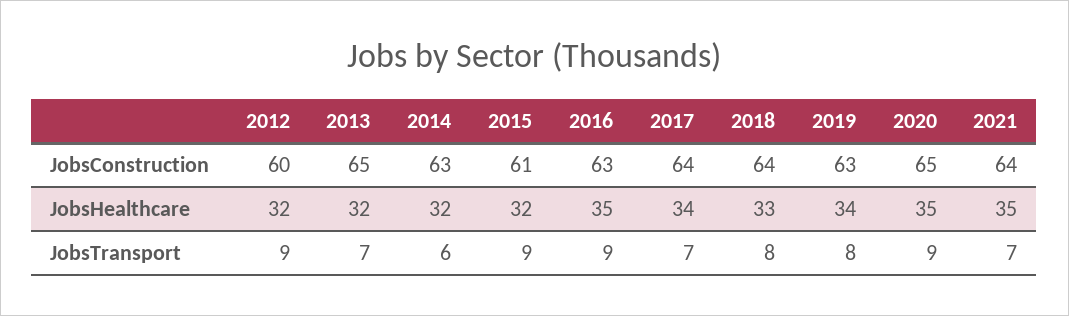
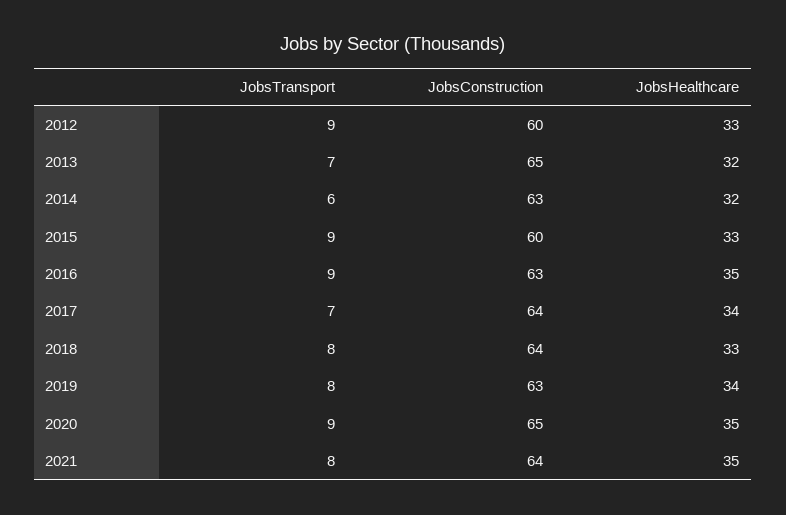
  {
    "2012": {
      "JobsConstruction": 60,
-     "JobsHealthcare": 32,
+     "JobsHealthcare": 33,
      "JobsTransport": 9
    },
    "2013": {
      "JobsConstruction": 65,
      "JobsHealthcare": 32,
      "JobsTransport": 7
    },
    "2014": {
      "JobsConstruction": 63,
      "JobsHealthcare": 32,
      "JobsTransport": 6
    },
    "2015": {
-     "JobsConstruction": 61,
+     "JobsConstruction": 60,
-     "JobsHealthcare": 32,
+     "JobsHealthcare": 33,
      "JobsTransport": 9
    },
    "2016": {
      "JobsConstruction": 63,
      "JobsHealthcare": 35,
      "JobsTransport": 9
    },
    "2017": {
      "JobsConstruction": 64,
      "JobsHealthcare": 34,
      "JobsTransport": 7
    },
    "2018": {
      "JobsConstruction": 64,
      "JobsHealthcare": 33,
      "JobsTransport": 8
    },
    "2019": {
      "JobsConstruction": 63,
      "JobsHealthcare": 34,
      "JobsTransport": 8
    },
    "2020": {
      "JobsConstruction": 65,
      "JobsHealthcare": 35,
      "JobsTransport": 9
    },
    "2021": {
      "JobsConstruction": 64,
      "JobsHealthcare": 35,
-     "JobsTransport": 7
+     "JobsTransport": 8
    }
  }

